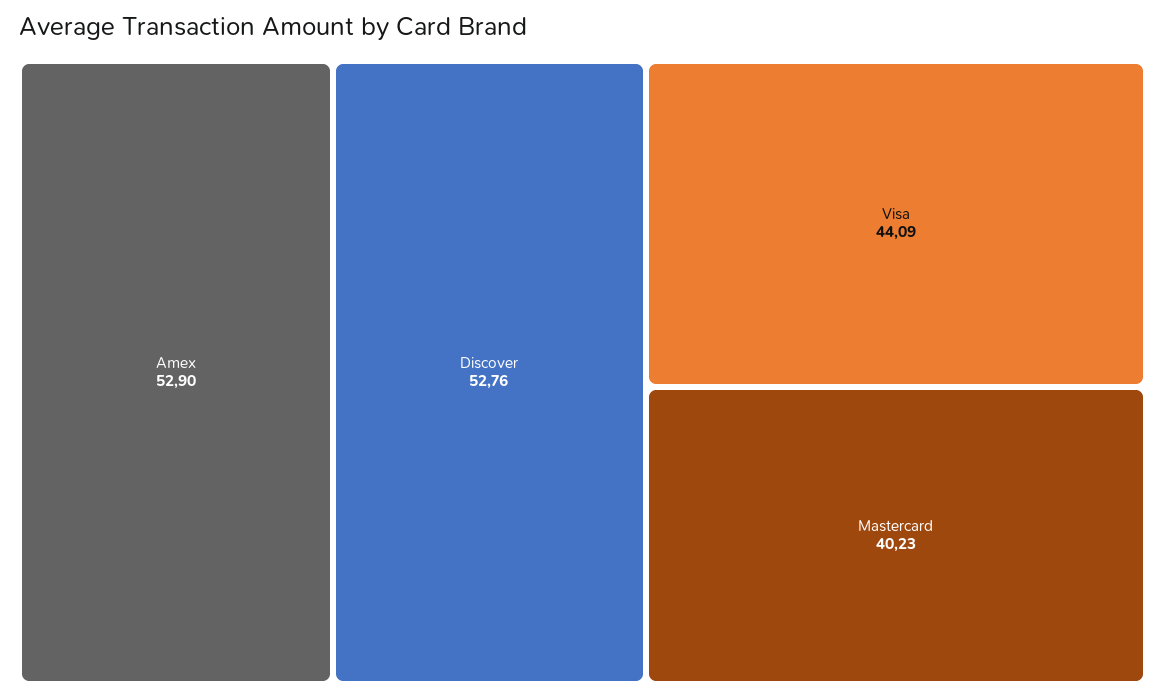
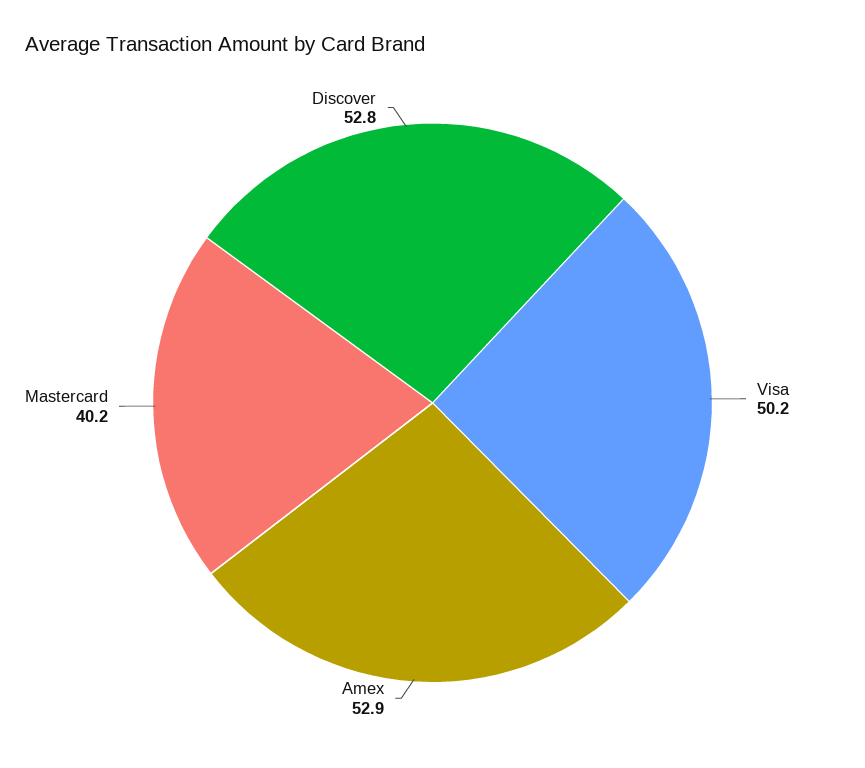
  {
    "Amex": 52.9,
    "Discover": 52.76,
-   "Visa": 44.09,
+   "Visa": 50.2,
    "Mastercard": 40.23
  }

